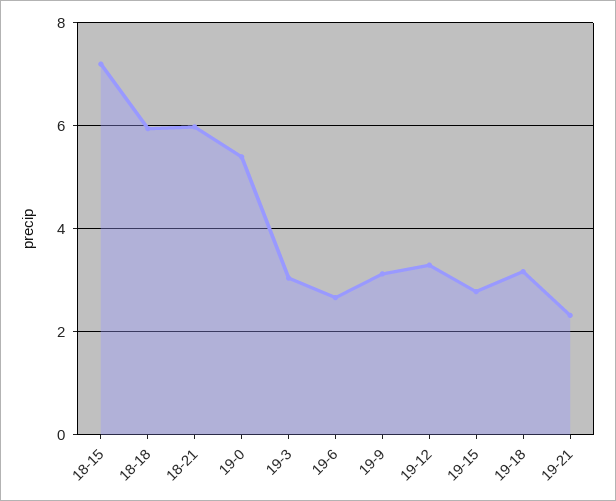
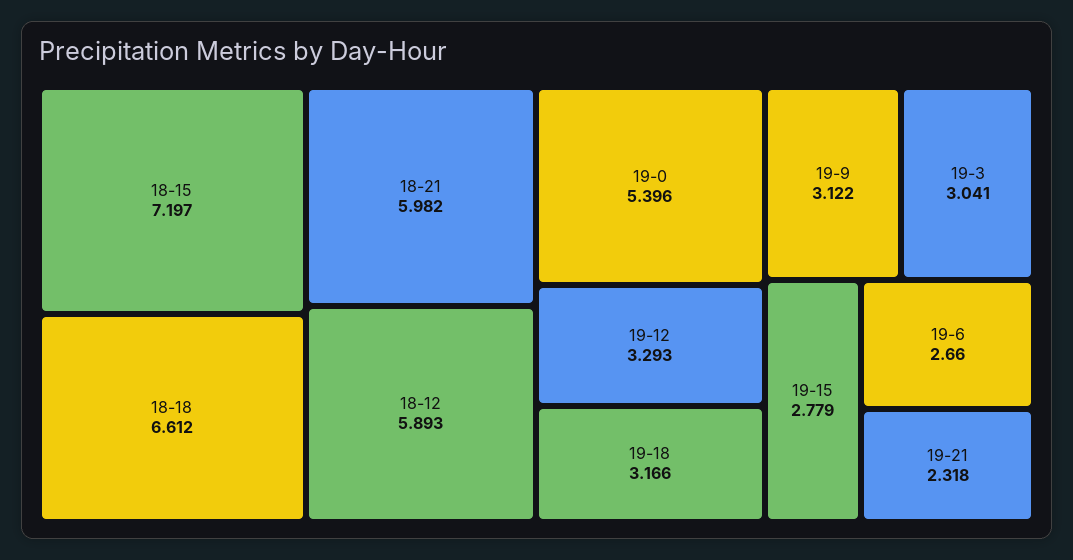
  {
    "18-15": 7.197,
-   "18-18": 6,
+   "18-18": 6.612,
    "18-21": 5.982,
    "19-0": 5.396,
    "19-3": 3.041,
    "19-6": 2.66,
    "19-9": 3.122,
    "19-12": 3.293,
    "19-15": 2.779,
    "19-18": 3.166,
-   "19-21": 2.318
+   "19-21": 2.318,
+   "18-12": 5.893
  }

